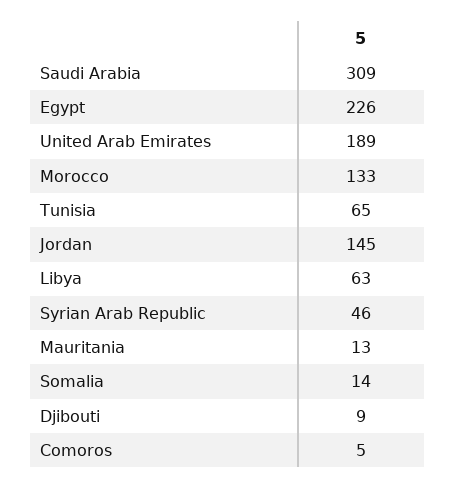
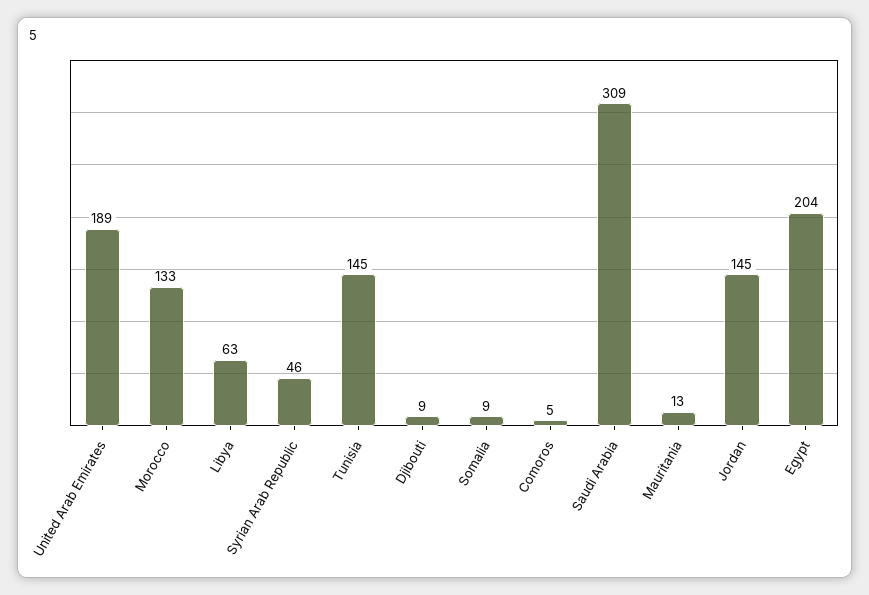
  {
    "Saudi Arabia": 309,
-   "Egypt": 226,
+   "Egypt": 204,
    "United Arab Emirates": 189,
    "Morocco": 133,
-   "Tunisia": 65,
+   "Tunisia": 145,
    "Jordan": 145,
    "Libya": 63,
    "Syrian Arab Republic": 46,
    "Mauritania": 13,
-   "Somalia": 14,
+   "Somalia": 9,
    "Djibouti": 9,
    "Comoros": 5
  }

